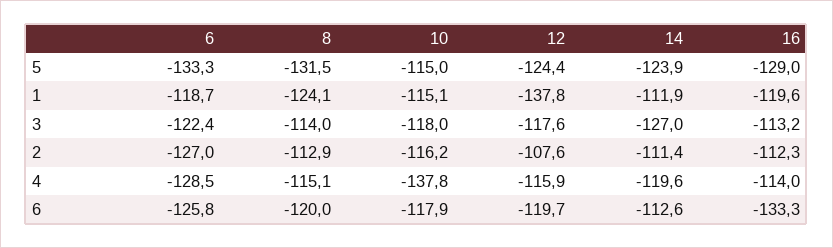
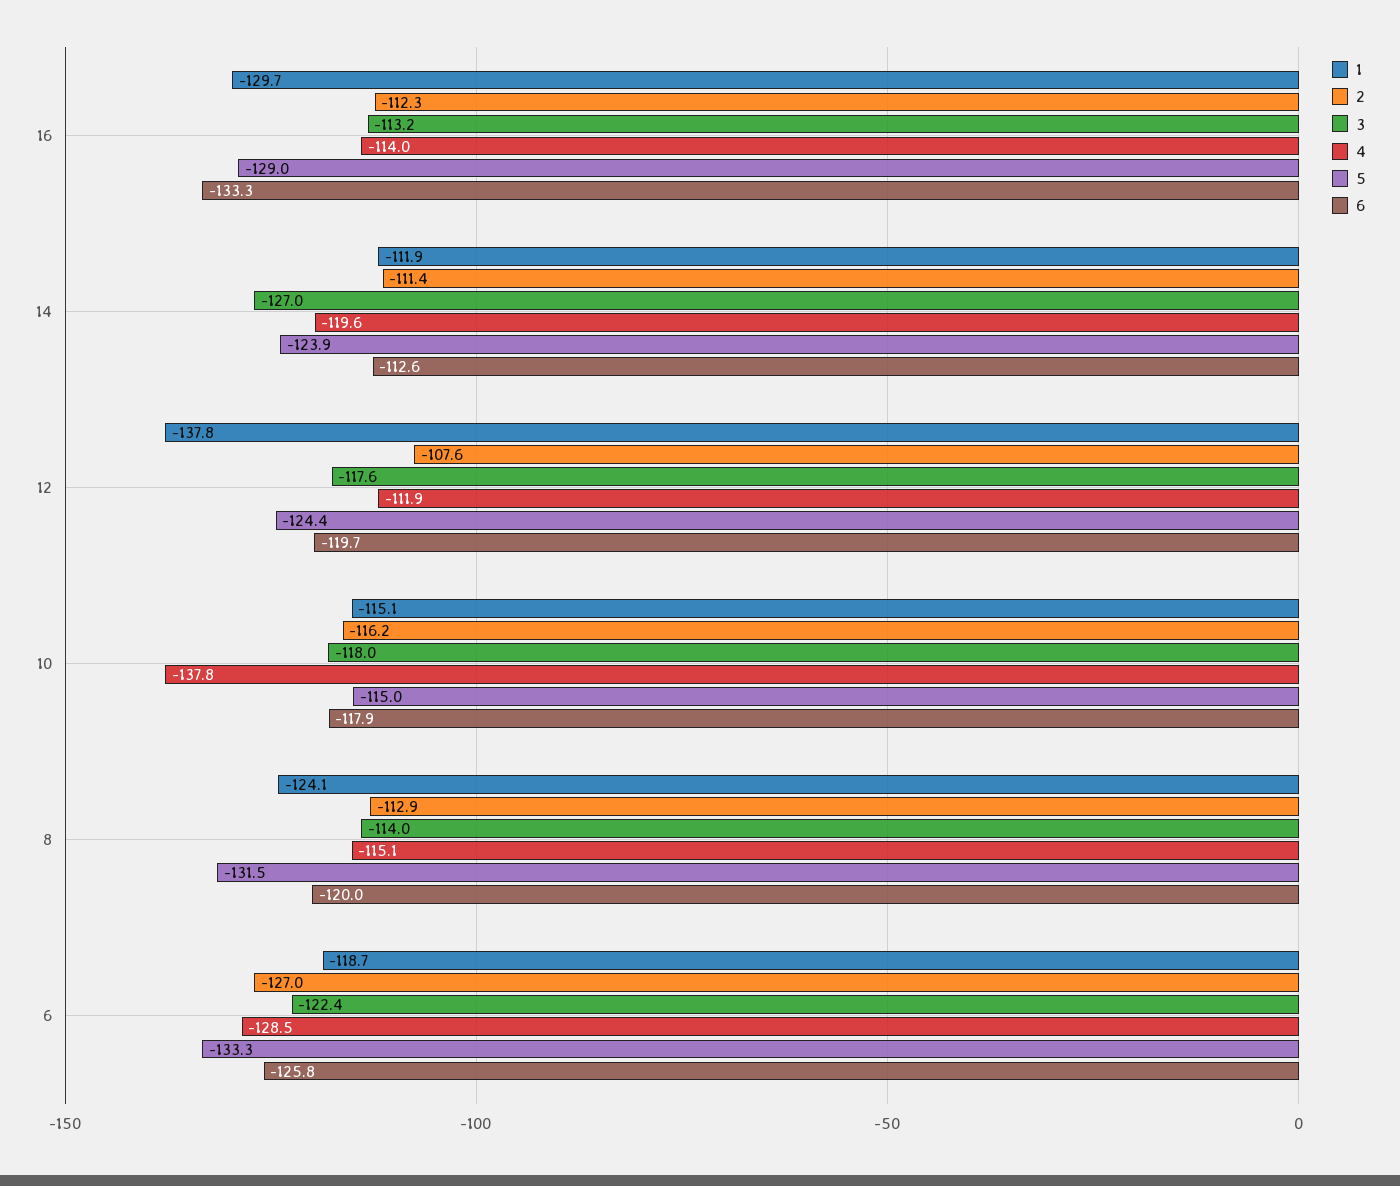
  {
    "5": {
      "6": -133.3,
      "8": -131.5,
      "10": -115,
      "12": -124.4,
      "14": -123.9,
      "16": -129
    },
    "1": {
      "6": -118.7,
      "8": -124.1,
      "10": -115.1,
      "12": -137.8,
      "14": -111.9,
-     "16": -119.6
+     "16": -129.7
    },
    "3": {
      "6": -122.4,
      "8": -114,
      "10": -118,
      "12": -117.6,
      "14": -127,
      "16": -113.2
    },
    "2": {
      "6": -127,
      "8": -112.9,
      "10": -116.2,
      "12": -107.6,
      "14": -111.4,
      "16": -112.3
    },
    "4": {
      "6": -128.5,
      "8": -115.1,
      "10": -137.8,
-     "12": -115.9,
+     "12": -111.9,
      "14": -119.6,
      "16": -114
    },
    "6": {
      "6": -125.8,
      "8": -120,
      "10": -117.9,
      "12": -119.7,
      "14": -112.6,
      "16": -133.3
    }
  }

